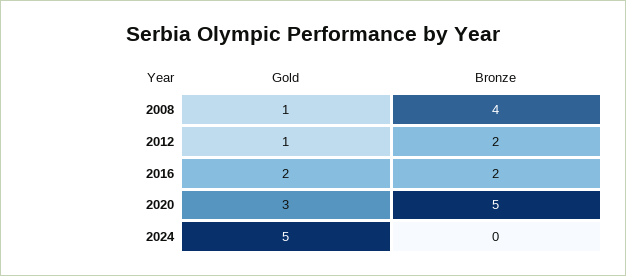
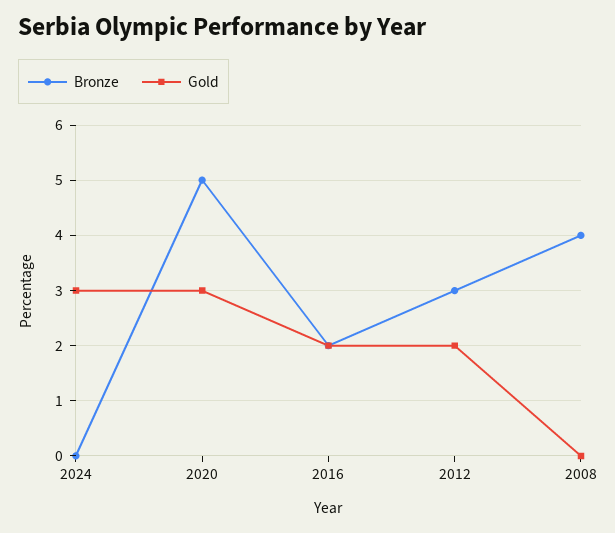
  {
    "Gold": {
-     "2008": 1,
+     "2008": 0,
-     "2012": 1,
+     "2012": 2,
      "2016": 2,
      "2020": 3,
-     "2024": 5
+     "2024": 3
    },
    "Bronze": {
      "2008": 4,
-     "2012": 2,
+     "2012": 3,
      "2016": 2,
      "2020": 5,
      "2024": 0
    }
  }

